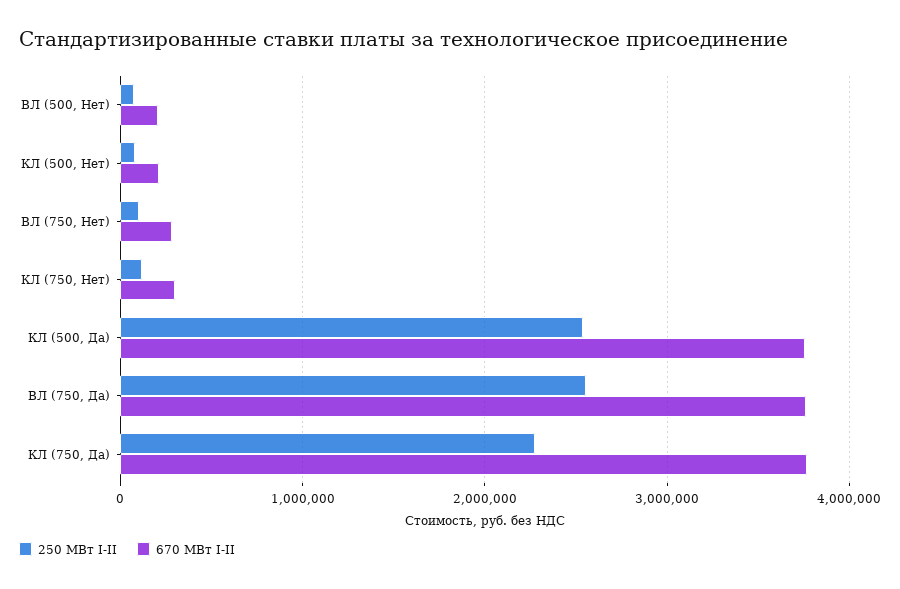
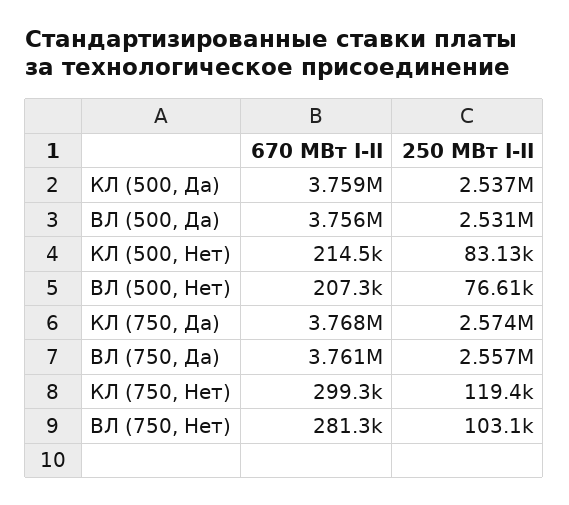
  {
    "250 МВт I-II": {
      "ВЛ (500, Нет)": 76610,
      "КЛ (500, Нет)": 83130,
      "ВЛ (750, Нет)": 103100,
      "КЛ (750, Нет)": 119400,
      "КЛ (500, Да)": 2537000,
      "ВЛ (750, Да)": 2557000,
-     "КЛ (750, Да)": 2300000
+     "КЛ (750, Да)": 2574000,
+     "ВЛ (500, Да)": 2531000
    },
    "670 МВт I-II": {
      "ВЛ (500, Нет)": 207300,
      "КЛ (500, Нет)": 214500,
      "ВЛ (750, Нет)": 281300,
      "КЛ (750, Нет)": 299300,
      "КЛ (500, Да)": 3759000,
      "ВЛ (750, Да)": 3761000,
-     "КЛ (750, Да)": 3768000
+     "КЛ (750, Да)": 3768000,
+     "ВЛ (500, Да)": 3756000
    }
  }

